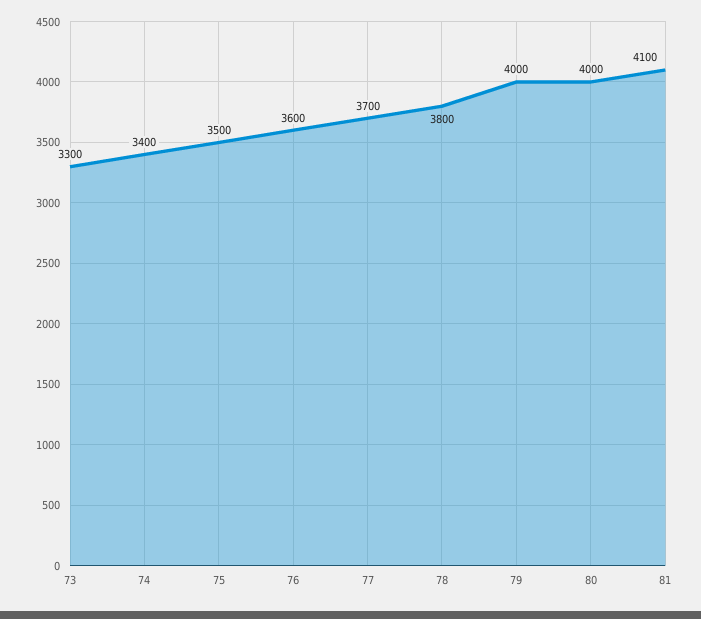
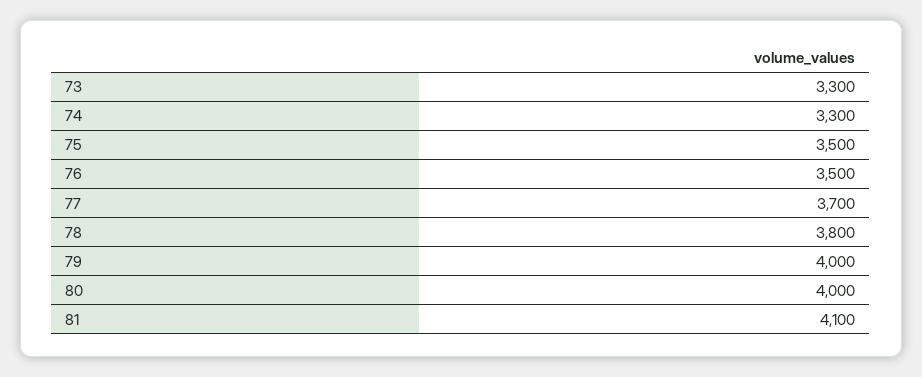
  {
    "73": 3300,
-   "74": 3400,
+   "74": 3300,
    "75": 3500,
-   "76": 3600,
+   "76": 3500,
    "77": 3700,
    "78": 3800,
    "79": 4000,
    "80": 4000,
    "81": 4100
  }

